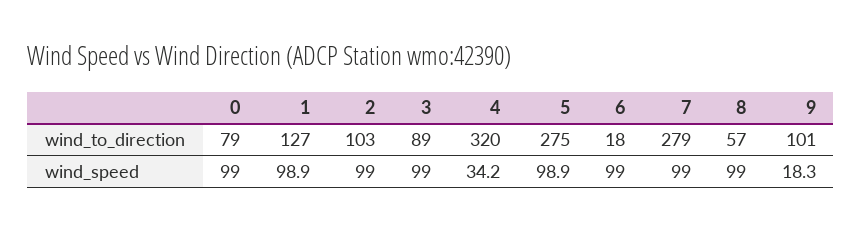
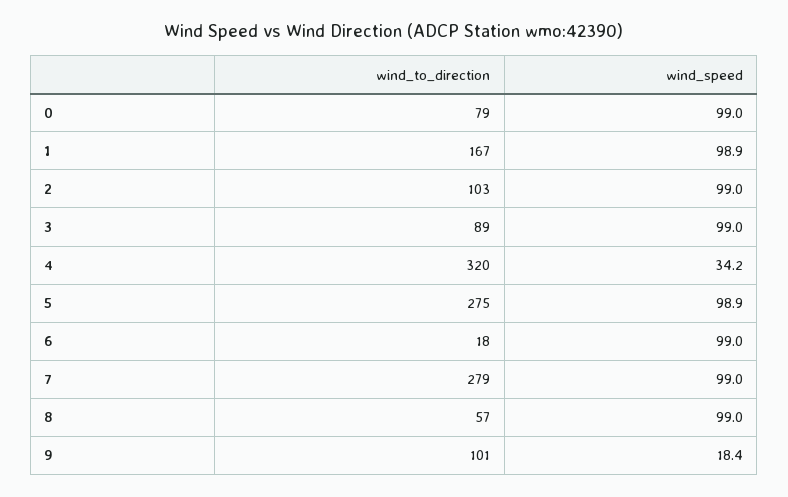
  {
    "0": {
      "wind_to_direction": 79,
      "wind_speed": 99
    },
    "1": {
-     "wind_to_direction": 127,
+     "wind_to_direction": 167,
      "wind_speed": 98.9
    },
    "2": {
      "wind_to_direction": 103,
      "wind_speed": 99
    },
    "3": {
      "wind_to_direction": 89,
      "wind_speed": 99
    },
    "4": {
      "wind_to_direction": 320,
      "wind_speed": 34.2
    },
    "5": {
      "wind_to_direction": 275,
      "wind_speed": 98.9
    },
    "6": {
      "wind_to_direction": 18,
      "wind_speed": 99
    },
    "7": {
      "wind_to_direction": 279,
      "wind_speed": 99
    },
    "8": {
      "wind_to_direction": 57,
      "wind_speed": 99
    },
    "9": {
      "wind_to_direction": 101,
-     "wind_speed": 18.3
+     "wind_speed": 18.4
    }
  }

